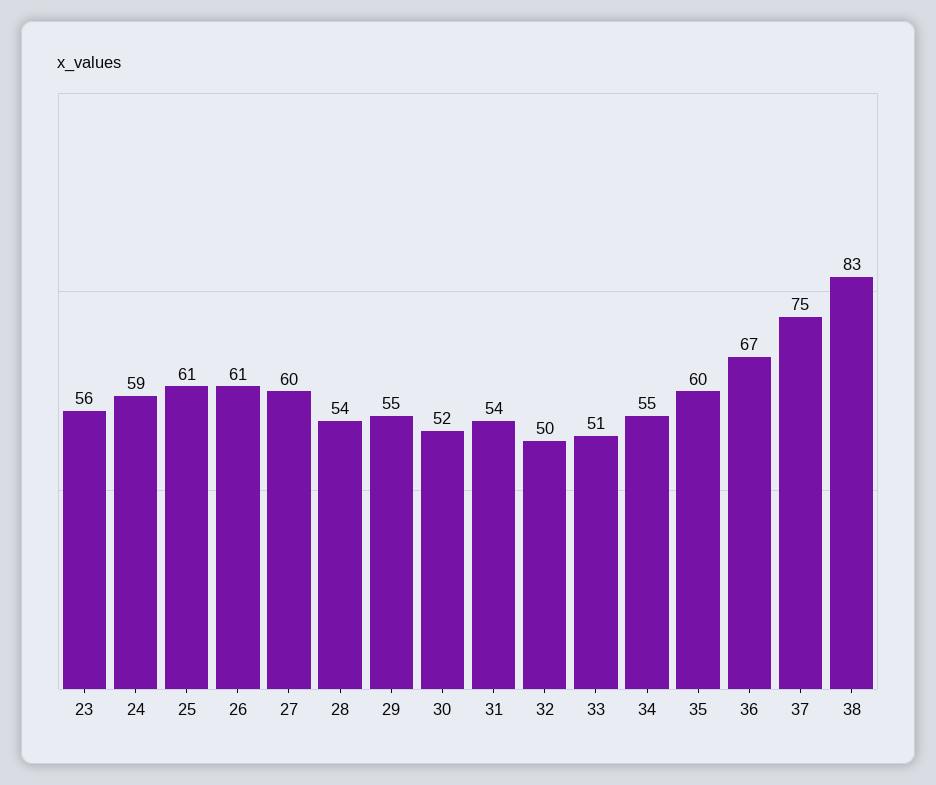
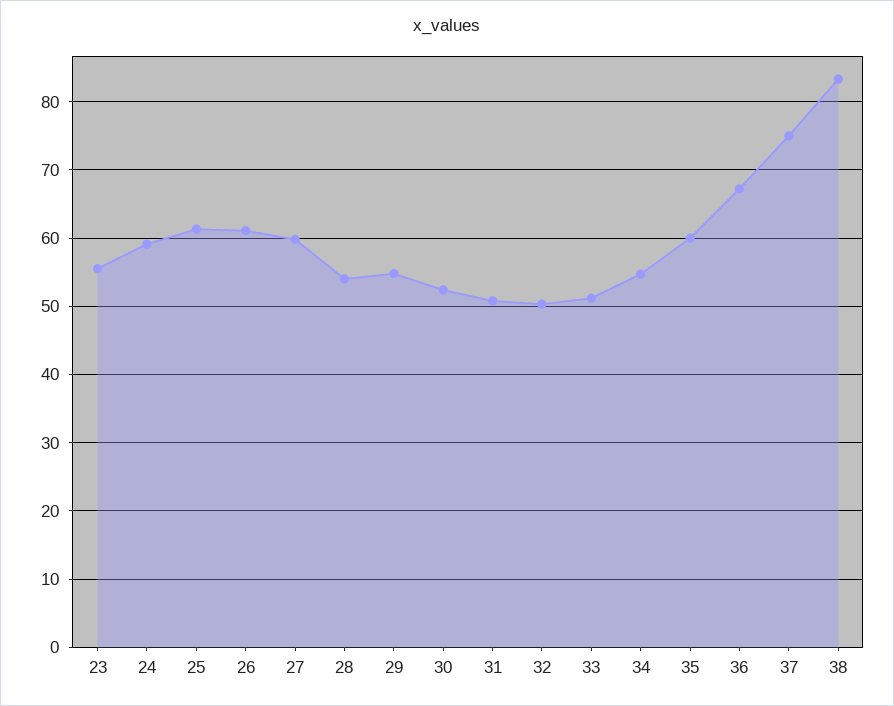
  {
    "23": 56,
    "24": 59,
    "25": 61,
    "26": 61,
    "27": 60,
    "28": 54,
    "29": 55,
    "30": 52,
-   "31": 54,
+   "31": 51,
    "32": 50,
    "33": 51,
    "34": 55,
    "35": 60,
    "36": 67,
    "37": 75,
    "38": 83
  }

